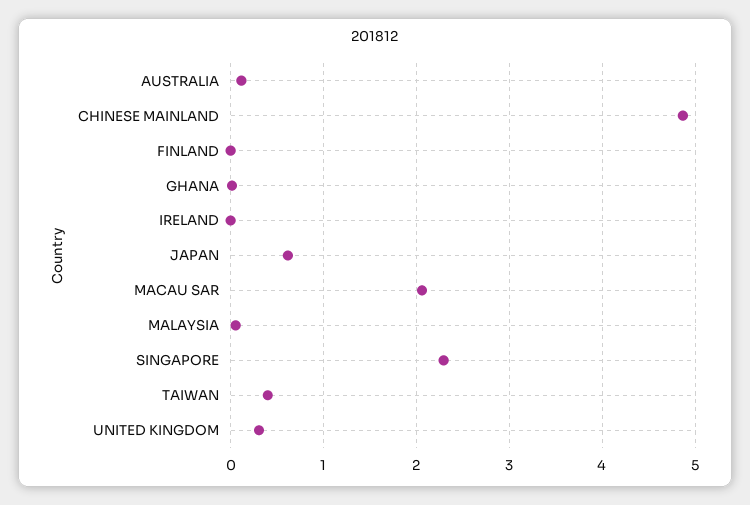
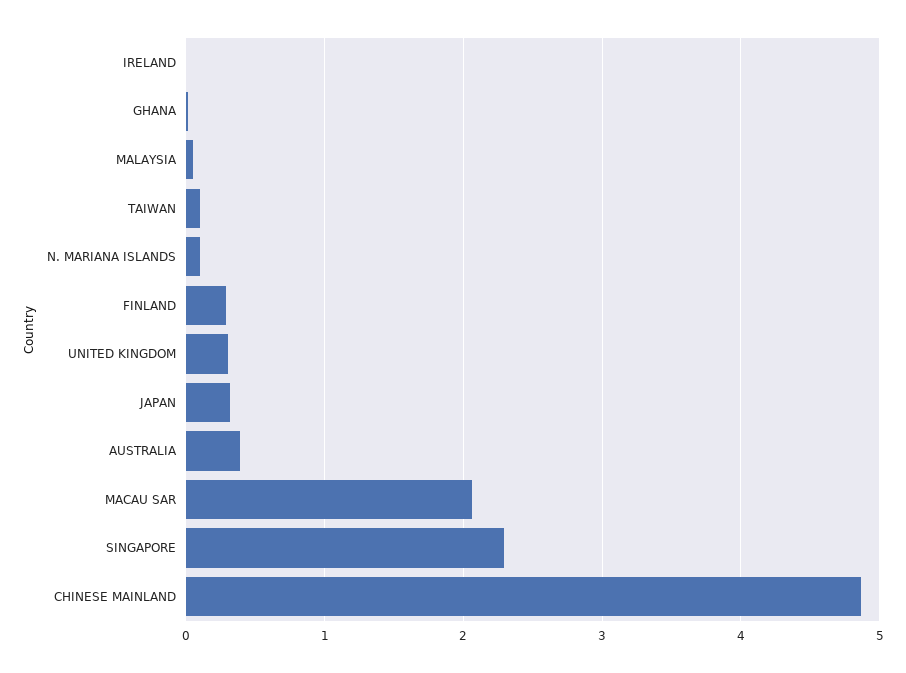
  {
-   "AUSTRALIA": 0.1,
+   "AUSTRALIA": 0.4,
    "CHINESE MAINLAND": 4.9,
-   "FINLAND": 0,
+   "FINLAND": 0.3,
    "GHANA": 0,
    "IRELAND": 0,
-   "JAPAN": 0.6,
+   "JAPAN": 0.3,
    "MACAU SAR": 2.1,
    "MALAYSIA": 0.1,
    "SINGAPORE": 2.3,
-   "TAIWAN": 0.4,
+   "TAIWAN": 0.1,
-   "UNITED KINGDOM": 0.3
+   "UNITED KINGDOM": 0.3,
+   "N. MARIANA ISLANDS": 0.1
  }

